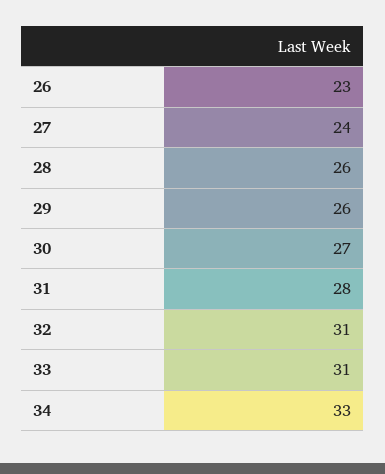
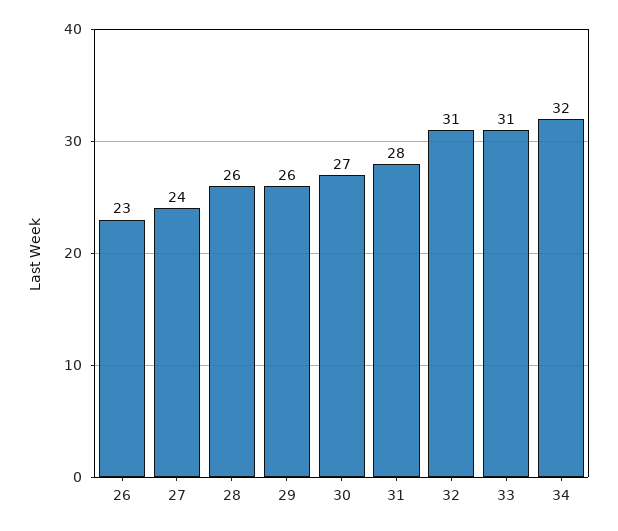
  {
    "26": 23,
    "27": 24,
    "28": 26,
    "29": 26,
    "30": 27,
    "31": 28,
    "32": 31,
    "33": 31,
-   "34": 33
+   "34": 32
  }

